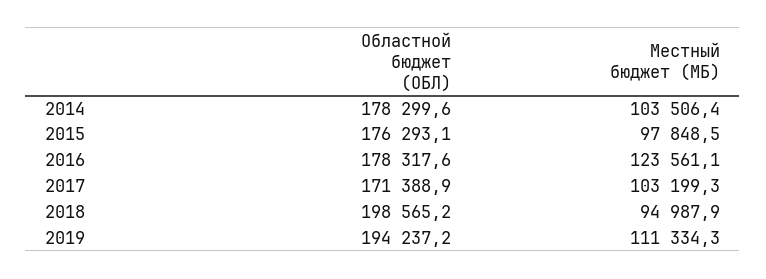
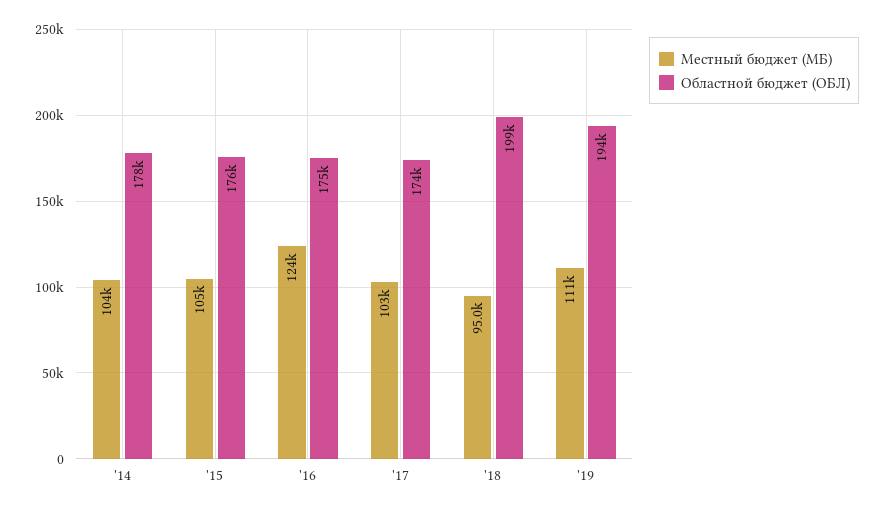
  {
    "Областной бюджет (ОБЛ)": {
      "2014": 178299.6,
      "2015": 176293.1,
-     "2016": 178317.6,
+     "2016": 175000,
-     "2017": 171388.9,
+     "2017": 174000,
      "2018": 198565.2,
      "2019": 194237.2
    },
    "Местный бюджет (МБ)": {
      "2014": 103506.4,
-     "2015": 97848.5,
+     "2015": 105000,
      "2016": 123561.1,
      "2017": 103199.3,
      "2018": 94987.9,
      "2019": 111334.3
    }
  }

